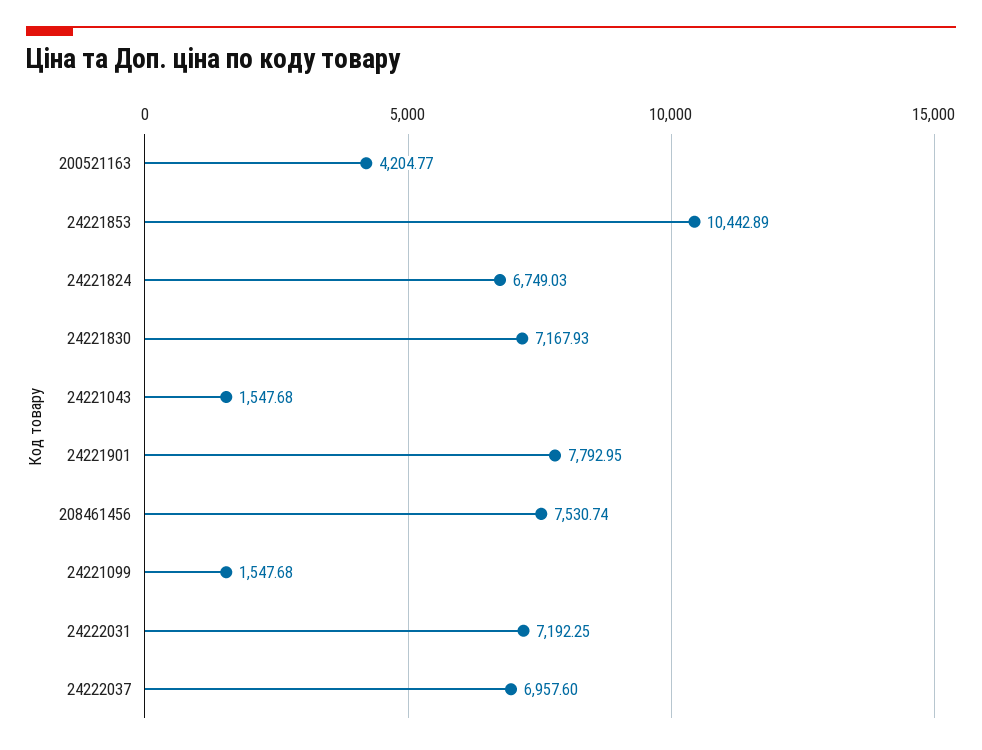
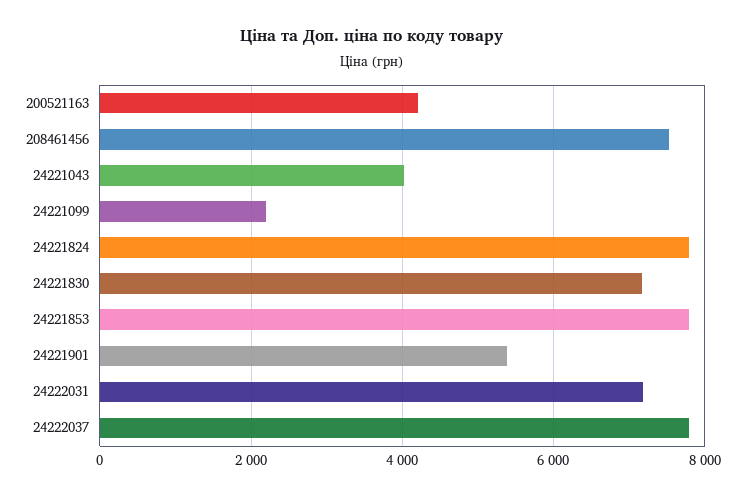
  {
    "200521163": 4204.77,
-   "24221853": 10442.89,
+   "24221853": 7800,
-   "24221824": 6749.03,
+   "24221824": 7800,
    "24221830": 7167.93,
-   "24221043": 1547.68,
+   "24221043": 4000,
-   "24221901": 7792.95,
+   "24221901": 5400,
    "208461456": 7530.74,
-   "24221099": 1547.68,
+   "24221099": 2200,
    "24222031": 7192.25,
-   "24222037": 6957.6
+   "24222037": 7800
  }

